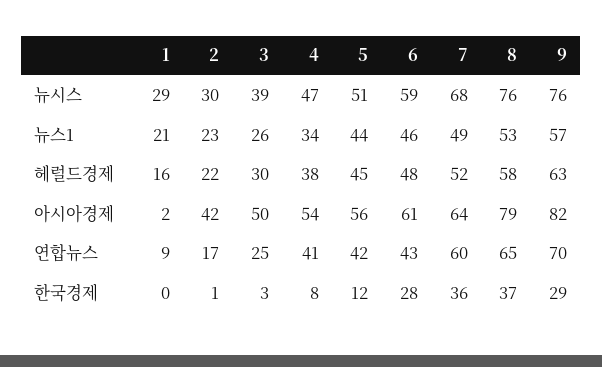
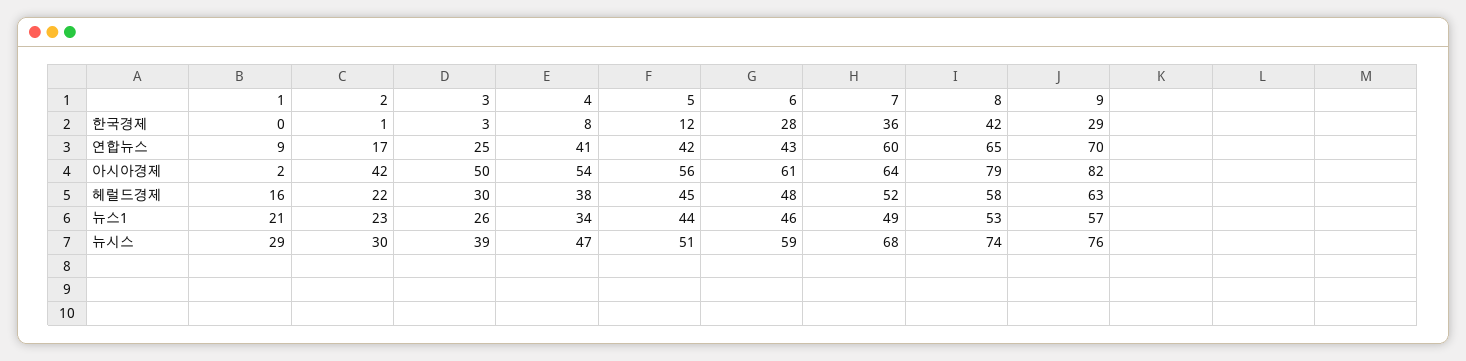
  {
    "1": {
      "뉴시스": 29,
      "뉴스1": 21,
      "헤럴드경제": 16,
      "아시아경제": 2,
      "연합뉴스": 9,
      "한국경제": 0
    },
    "2": {
      "뉴시스": 30,
      "뉴스1": 23,
      "헤럴드경제": 22,
      "아시아경제": 42,
      "연합뉴스": 17,
      "한국경제": 1
    },
    "3": {
      "뉴시스": 39,
      "뉴스1": 26,
      "헤럴드경제": 30,
      "아시아경제": 50,
      "연합뉴스": 25,
      "한국경제": 3
    },
    "4": {
      "뉴시스": 47,
      "뉴스1": 34,
      "헤럴드경제": 38,
      "아시아경제": 54,
      "연합뉴스": 41,
      "한국경제": 8
    },
    "5": {
      "뉴시스": 51,
      "뉴스1": 44,
      "헤럴드경제": 45,
      "아시아경제": 56,
      "연합뉴스": 42,
      "한국경제": 12
    },
    "6": {
      "뉴시스": 59,
      "뉴스1": 46,
      "헤럴드경제": 48,
      "아시아경제": 61,
      "연합뉴스": 43,
      "한국경제": 28
    },
    "7": {
      "뉴시스": 68,
      "뉴스1": 49,
      "헤럴드경제": 52,
      "아시아경제": 64,
      "연합뉴스": 60,
      "한국경제": 36
    },
    "8": {
-     "뉴시스": 76,
+     "뉴시스": 74,
      "뉴스1": 53,
      "헤럴드경제": 58,
      "아시아경제": 79,
      "연합뉴스": 65,
-     "한국경제": 37
+     "한국경제": 42
    },
    "9": {
      "뉴시스": 76,
      "뉴스1": 57,
      "헤럴드경제": 63,
      "아시아경제": 82,
      "연합뉴스": 70,
      "한국경제": 29
    }
  }

